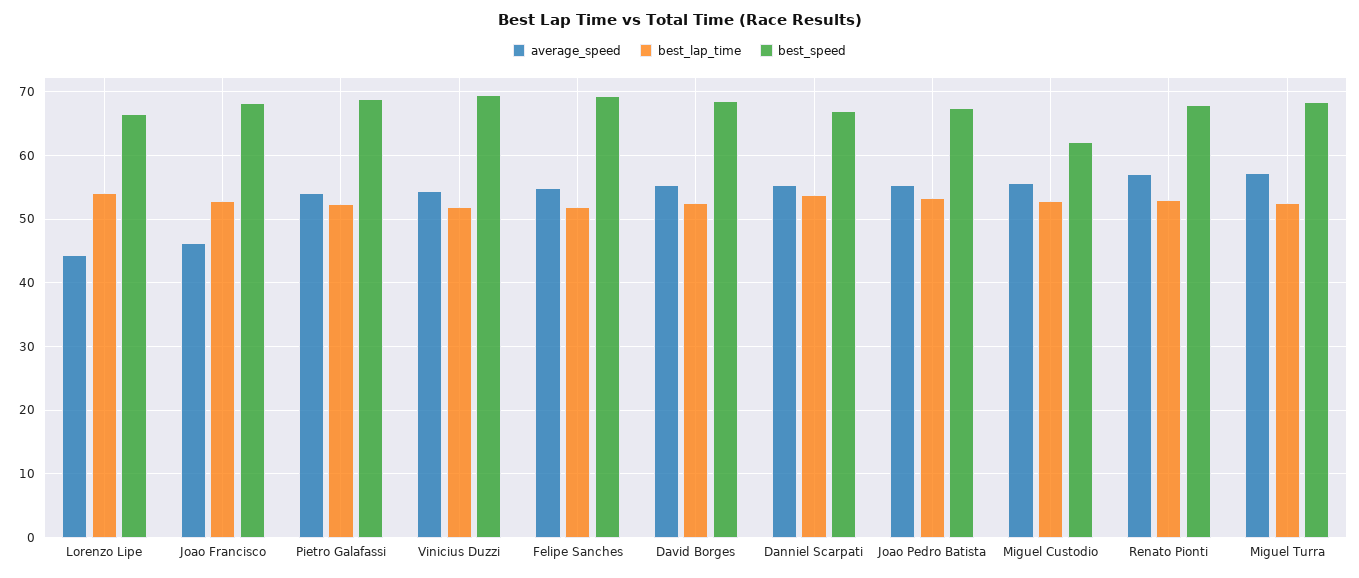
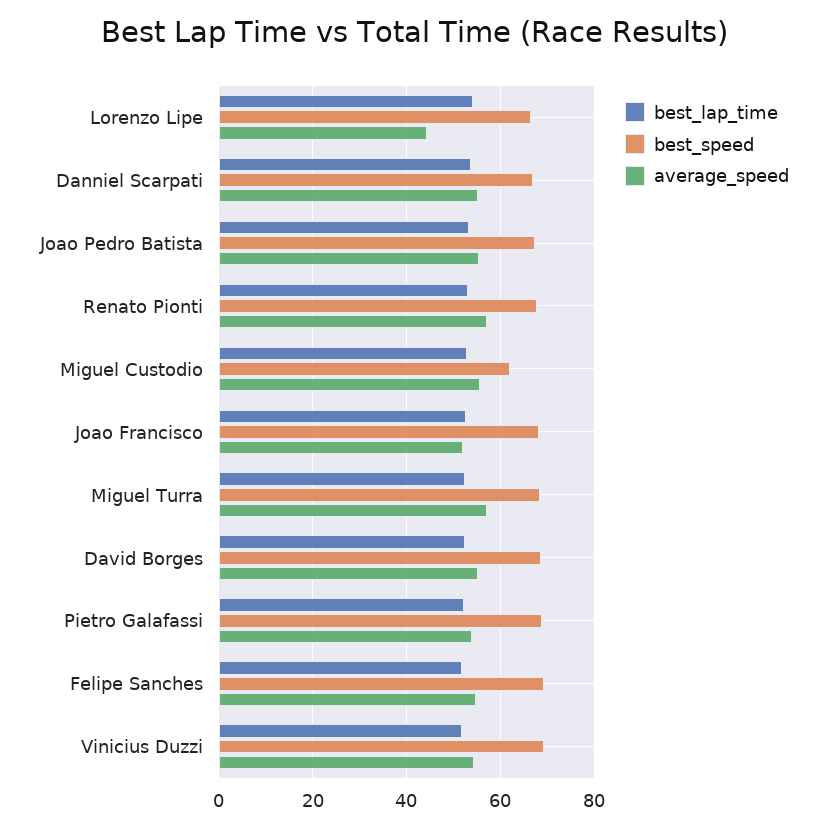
  {
    "average_speed": {
      "Lorenzo Lipe": 44,
-     "Joao Francisco": 46,
+     "Joao Francisco": 52,
      "Pietro Galafassi": 54,
      "Vinicius Duzzi": 54,
      "Felipe Sanches": 55,
      "David Borges": 55,
      "Danniel Scarpati": 55,
      "Joao Pedro Batista": 55,
      "Miguel Custodio": 56,
      "Renato Pionti": 57,
      "Miguel Turra": 57
    },
    "best_lap_time": {
      "Lorenzo Lipe": 54,
      "Joao Francisco": 53,
      "Pietro Galafassi": 52,
      "Vinicius Duzzi": 52,
      "Felipe Sanches": 52,
      "David Borges": 52,
      "Danniel Scarpati": 54,
      "Joao Pedro Batista": 53,
      "Miguel Custodio": 53,
      "Renato Pionti": 53,
      "Miguel Turra": 53
    },
    "best_speed": {
      "Lorenzo Lipe": 66,
      "Joao Francisco": 68,
      "Pietro Galafassi": 69,
      "Vinicius Duzzi": 69,
      "Felipe Sanches": 69,
      "David Borges": 69,
      "Danniel Scarpati": 67,
      "Joao Pedro Batista": 67,
      "Miguel Custodio": 62,
      "Renato Pionti": 68,
      "Miguel Turra": 68
    }
  }

